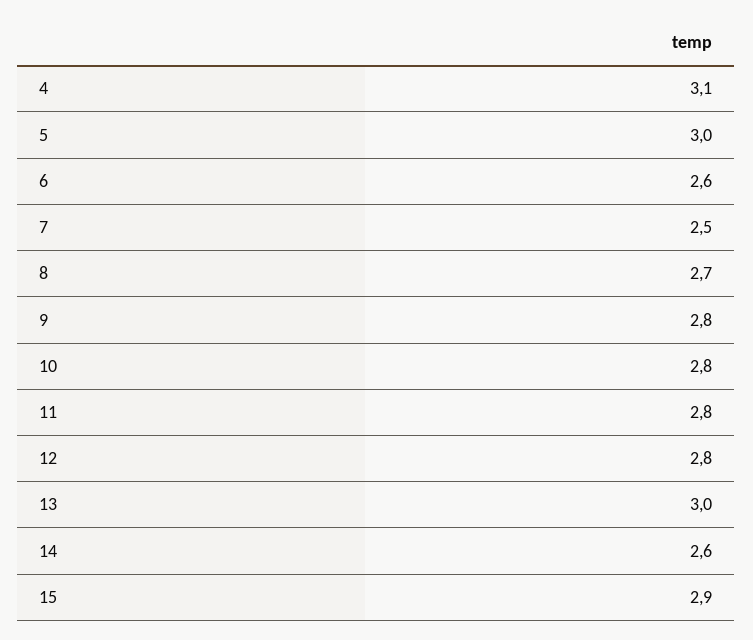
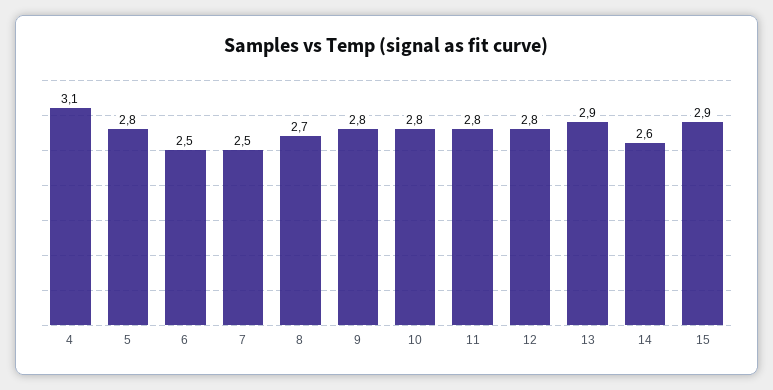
  {
    "4": 3.1,
-   "5": 3,
+   "5": 2.8,
-   "6": 2.6,
+   "6": 2.5,
    "7": 2.5,
    "8": 2.7,
    "9": 2.8,
    "10": 2.8,
    "11": 2.8,
    "12": 2.8,
-   "13": 3,
+   "13": 2.9,
    "14": 2.6,
    "15": 2.9
  }

